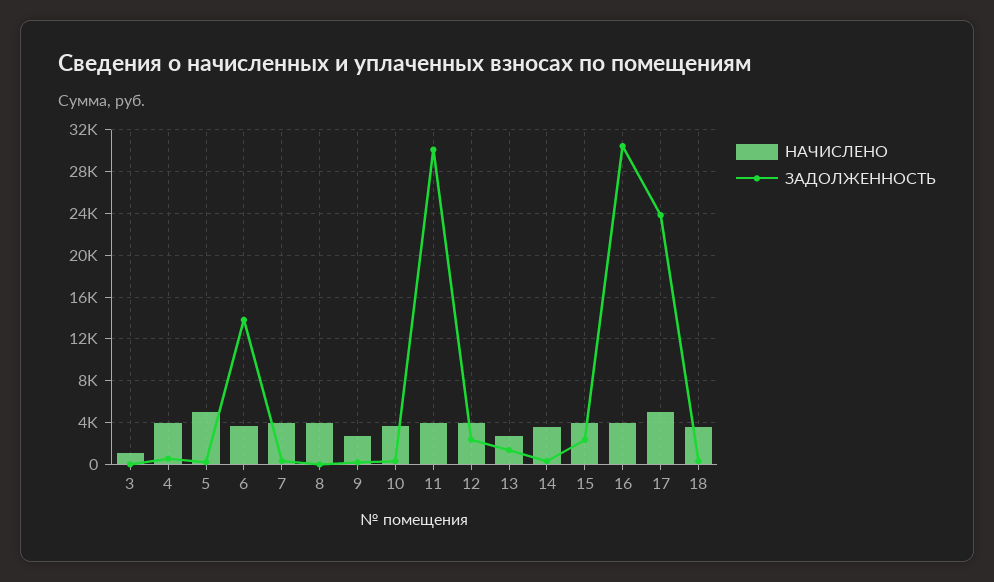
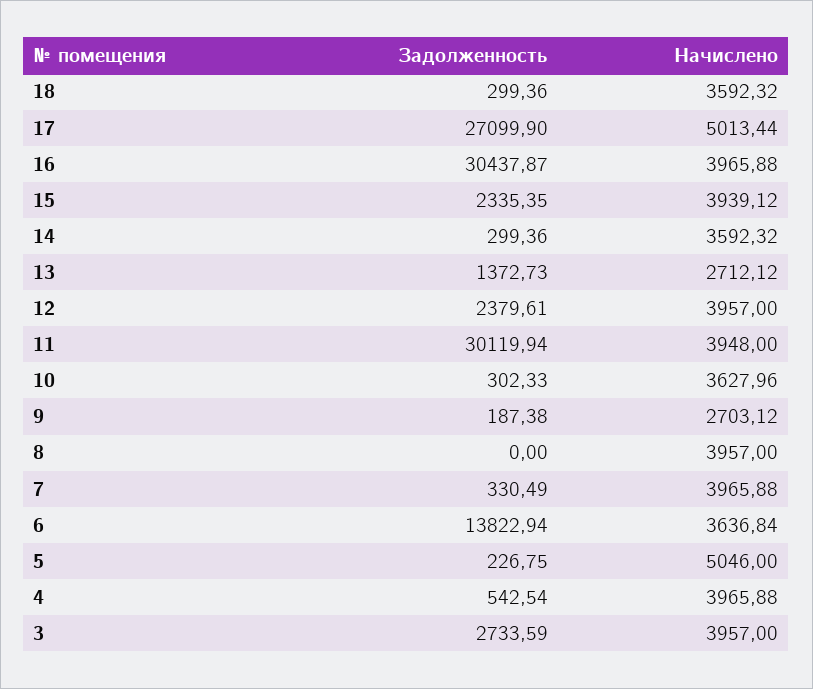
  {
    "НАЧИСЛЕНО": {
-     "3": 1000,
+     "3": 3957,
      "4": 3965.88,
      "5": 5046,
      "6": 3636.84,
      "7": 3965.88,
      "8": 3957,
      "9": 2703.12,
      "10": 3627.96,
      "11": 3948,
      "12": 3957,
      "13": 2712.12,
      "14": 3592.32,
      "15": 3939.12,
      "16": 3965.88,
      "17": 5013.44,
      "18": 3592.32
    },
    "ЗАДОЛЖЕННОСТЬ": {
-     "3": 0,
+     "3": 2733.59,
      "4": 542.54,
      "5": 226.75,
      "6": 13822.94,
      "7": 330.49,
      "8": 0,
      "9": 187.38,
      "10": 302.33,
      "11": 30119.94,
      "12": 2379.61,
      "13": 1372.73,
      "14": 299.36,
      "15": 2335.35,
      "16": 30437.87,
-     "17": 24000,
+     "17": 27099.9,
      "18": 299.36
    }
  }

